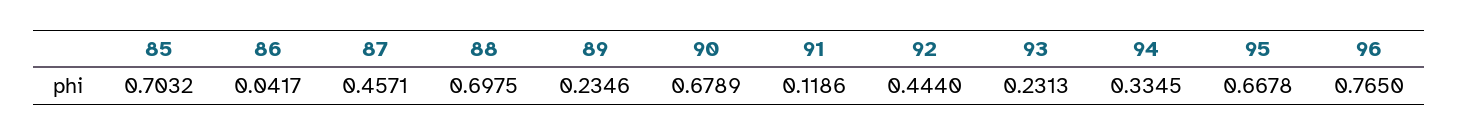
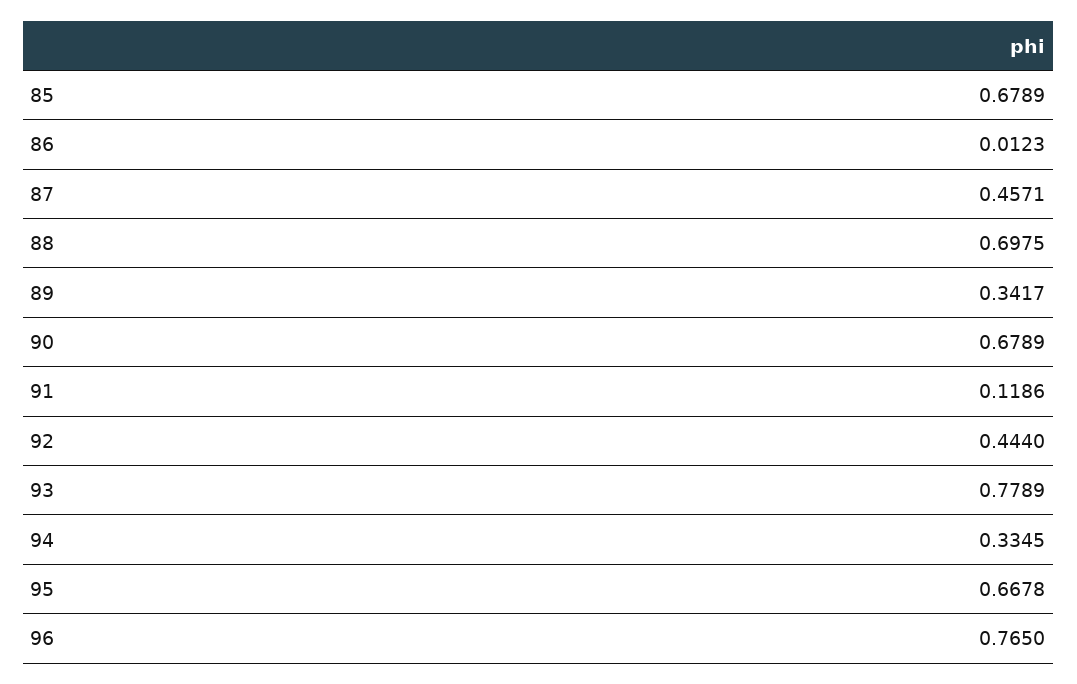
  {
-   "85": 0.7032,
+   "85": 0.6789,
-   "86": 0.0417,
+   "86": 0.0123,
    "87": 0.4571,
    "88": 0.6975,
-   "89": 0.2346,
+   "89": 0.3417,
    "90": 0.6789,
    "91": 0.1186,
    "92": 0.444,
-   "93": 0.2313,
+   "93": 0.7789,
    "94": 0.3345,
    "95": 0.6678,
    "96": 0.765
  }

